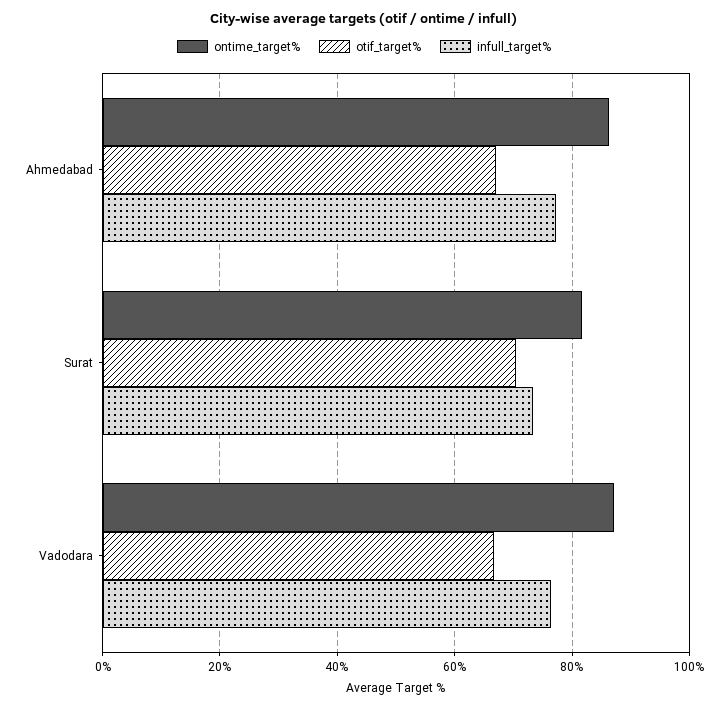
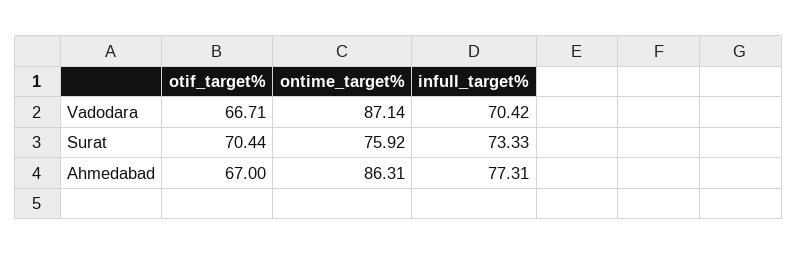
  {
    "ontime_target%": {
      "Ahmedabad": 86.31,
-     "Surat": 82,
+     "Surat": 75.92,
      "Vadodara": 87.14
    },
    "otif_target%": {
      "Ahmedabad": 67,
      "Surat": 70.44,
      "Vadodara": 66.71
    },
    "infull_target%": {
      "Ahmedabad": 77.31,
      "Surat": 73.33,
-     "Vadodara": 76
+     "Vadodara": 70.42
    }
  }

